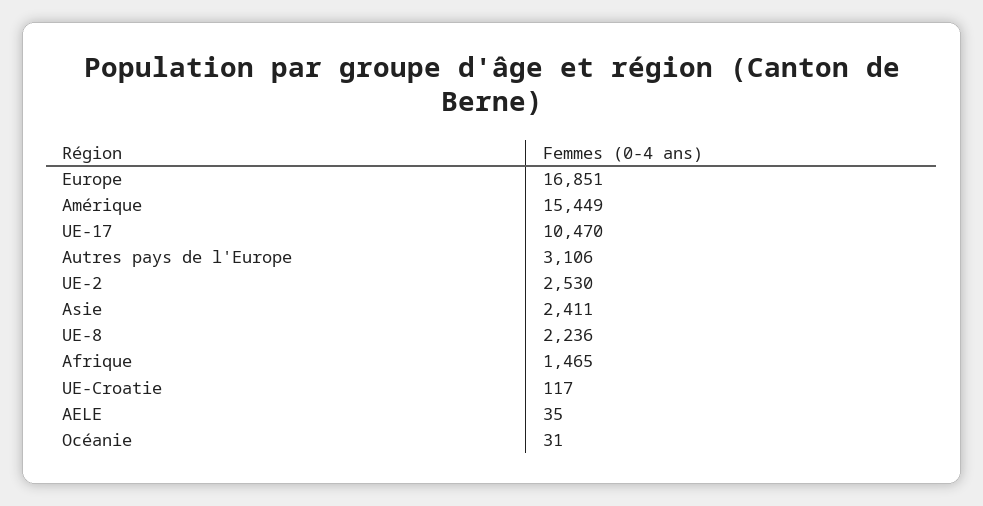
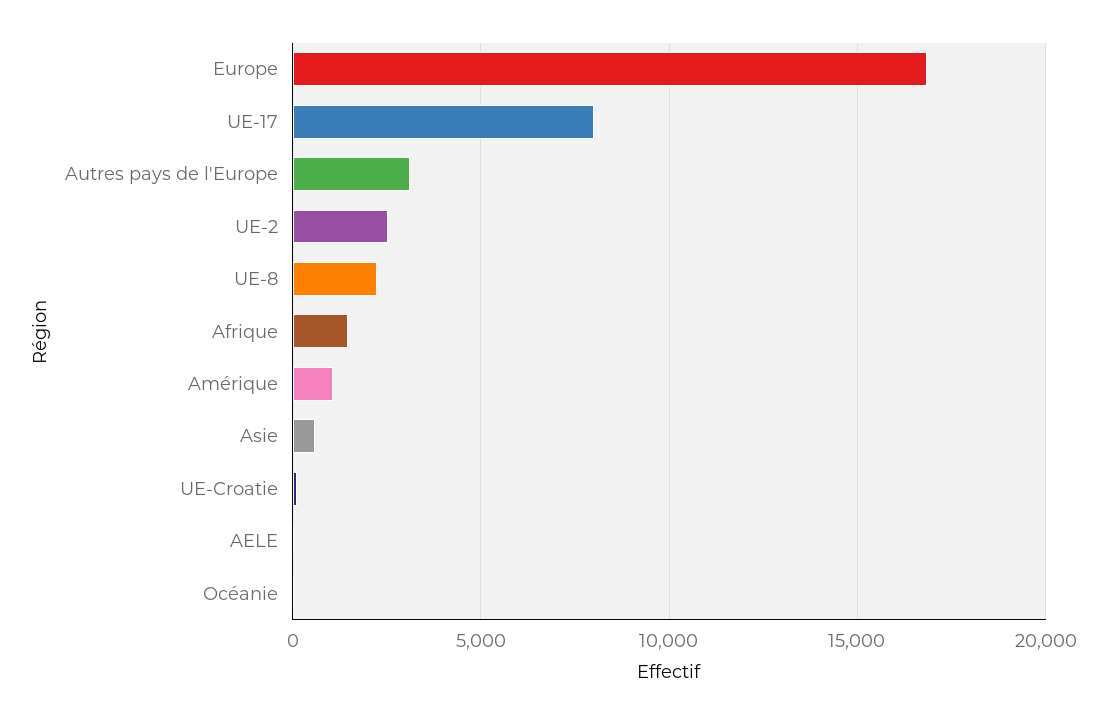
  {
    "Europe": 16851,
-   "Amérique": 15449,
+   "Amérique": 1000,
-   "UE-17": 10470,
+   "UE-17": 8000,
    "Autres pays de l'Europe": 3106,
    "UE-2": 2530,
-   "Asie": 2411,
+   "Asie": 500,
    "UE-8": 2236,
    "Afrique": 1465,
    "UE-Croatie": 117,
    "AELE": 35,
    "Océanie": 31
  }

